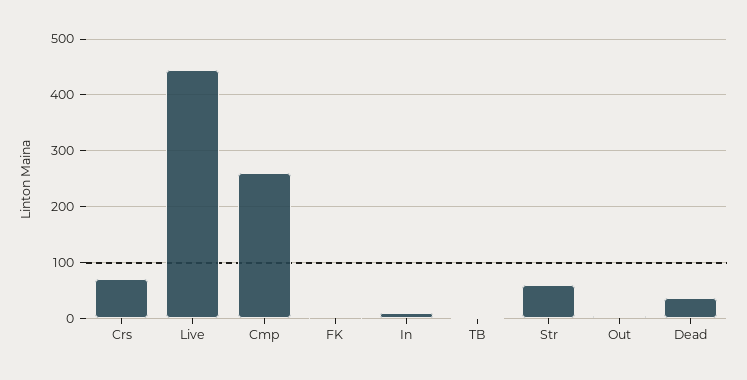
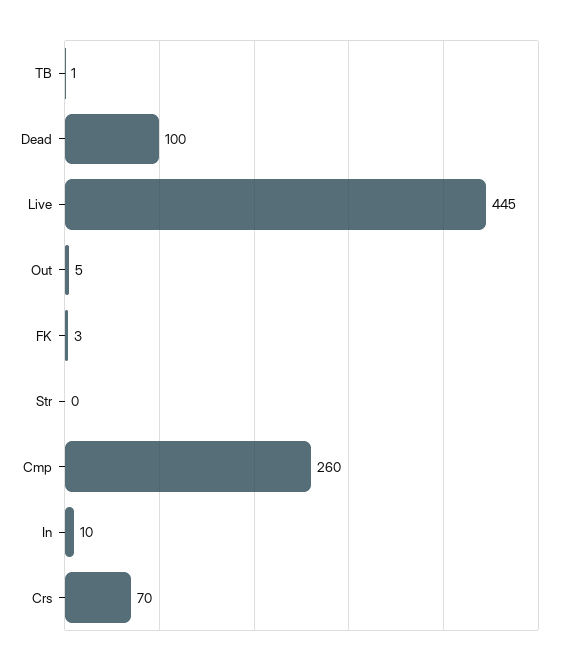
  {
    "Crs": 70,
    "Live": 445,
    "Cmp": 260,
    "FK": 3,
    "In": 10,
    "TB": 1,
-   "Str": 60,
+   "Str": 0,
    "Out": 5,
-   "Dead": 40
+   "Dead": 100
  }

